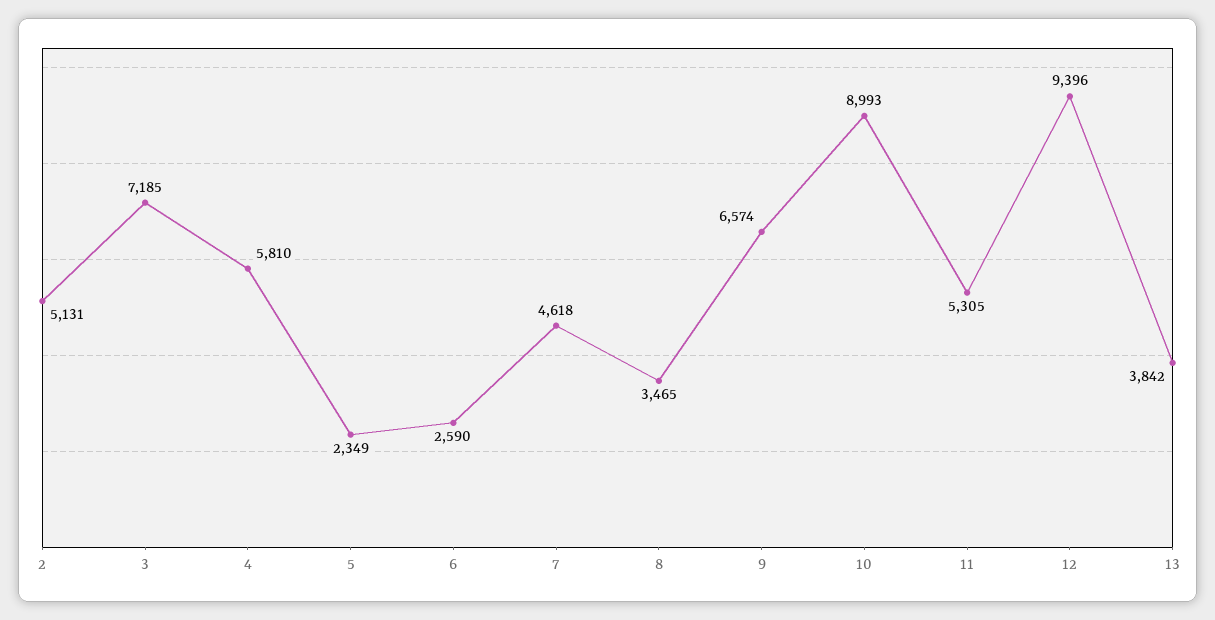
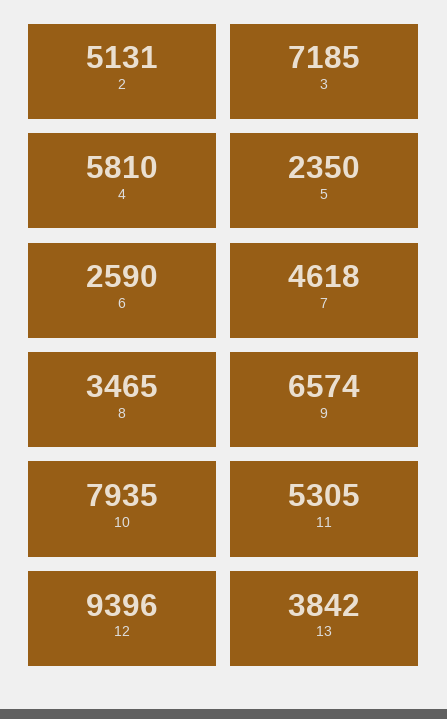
  {
    "2": 5131,
    "3": 7185,
    "4": 5810,
-   "5": 2349,
+   "5": 2350,
    "6": 2590,
    "7": 4618,
    "8": 3465,
    "9": 6574,
-   "10": 8993,
+   "10": 7935,
    "11": 5305,
    "12": 9396,
    "13": 3842
  }

